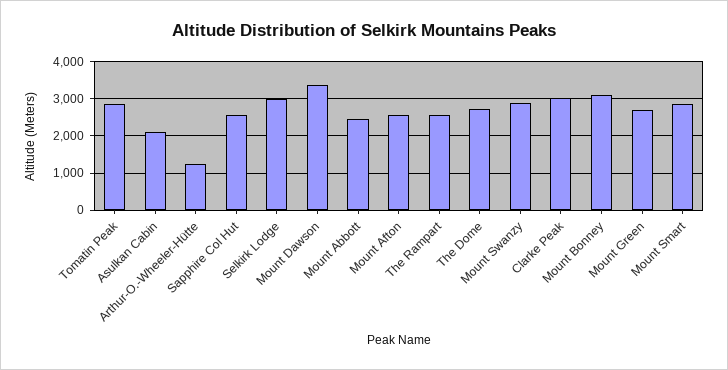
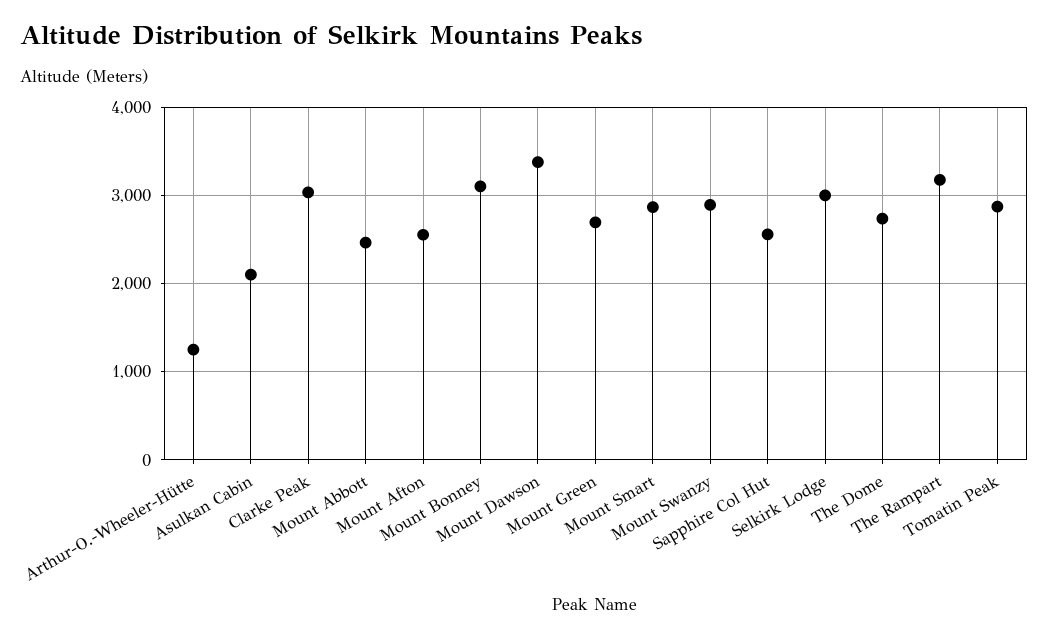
  {
    "Tomatin Peak": 2900,
    "Asulkan Cabin": 2100,
    "Arthur-O.-Wheeler-Hütte": 1300,
    "Sapphire Col Hut": 2600,
    "Selkirk Lodge": 3000,
    "Mount Dawson": 3400,
    "Mount Abbott": 2500,
    "Mount Afton": 2600,
-   "The Rampart": 2600,
+   "The Rampart": 3200,
    "The Dome": 2700,
    "Mount Swanzy": 2900,
    "Clarke Peak": 3000,
    "Mount Bonney": 3100,
    "Mount Green": 2700,
    "Mount Smart": 2900
  }

